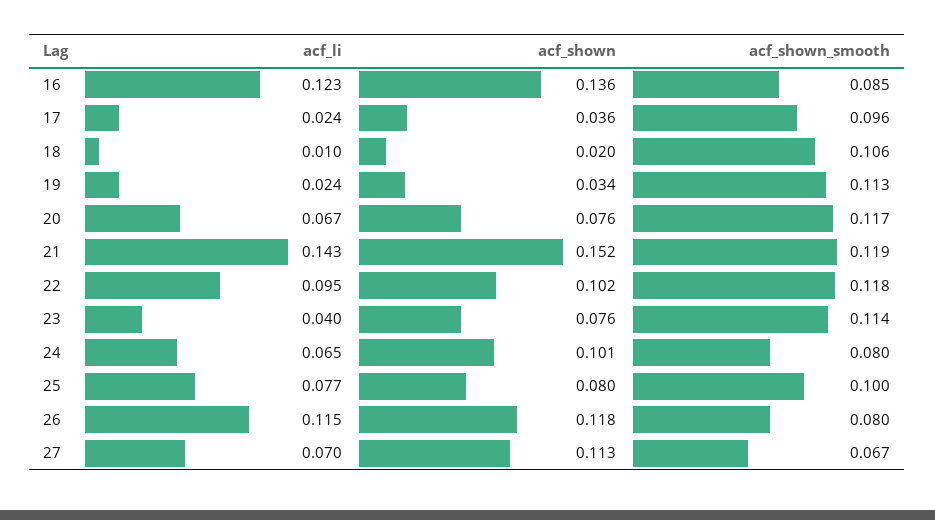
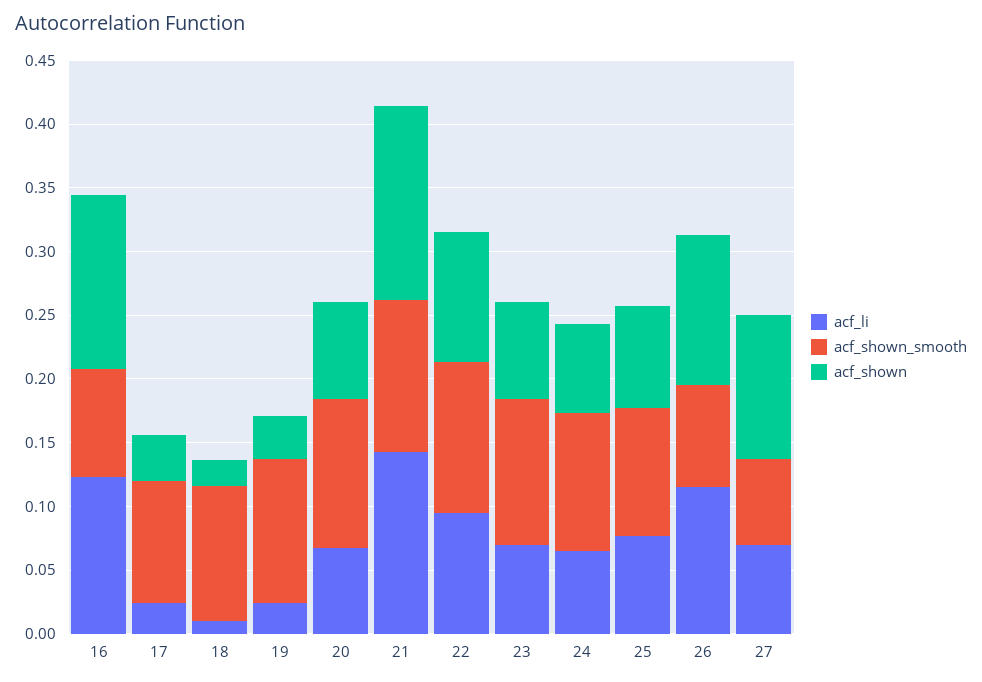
  {
    "acf_li": {
      "16": 0.123,
      "17": 0.024,
      "18": 0.01,
      "19": 0.024,
      "20": 0.067,
      "21": 0.143,
      "22": 0.095,
-     "23": 0.04,
+     "23": 0.07,
      "24": 0.065,
      "25": 0.077,
      "26": 0.115,
      "27": 0.07
    },
    "acf_shown": {
      "16": 0.136,
      "17": 0.036,
      "18": 0.02,
      "19": 0.034,
      "20": 0.076,
      "21": 0.152,
      "22": 0.102,
      "23": 0.076,
-     "24": 0.101,
+     "24": 0.07,
      "25": 0.08,
      "26": 0.118,
      "27": 0.113
    },
    "acf_shown_smooth": {
      "16": 0.085,
      "17": 0.096,
      "18": 0.106,
      "19": 0.113,
      "20": 0.117,
      "21": 0.119,
      "22": 0.118,
      "23": 0.114,
-     "24": 0.08,
+     "24": 0.11,
      "25": 0.1,
      "26": 0.08,
      "27": 0.067
    }
  }

